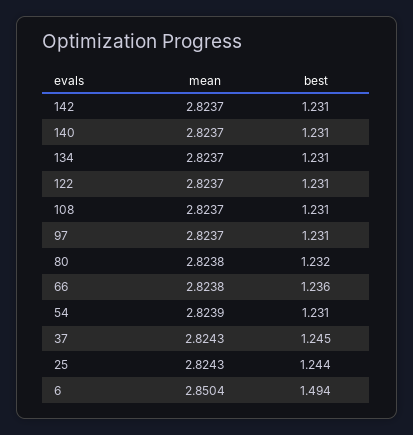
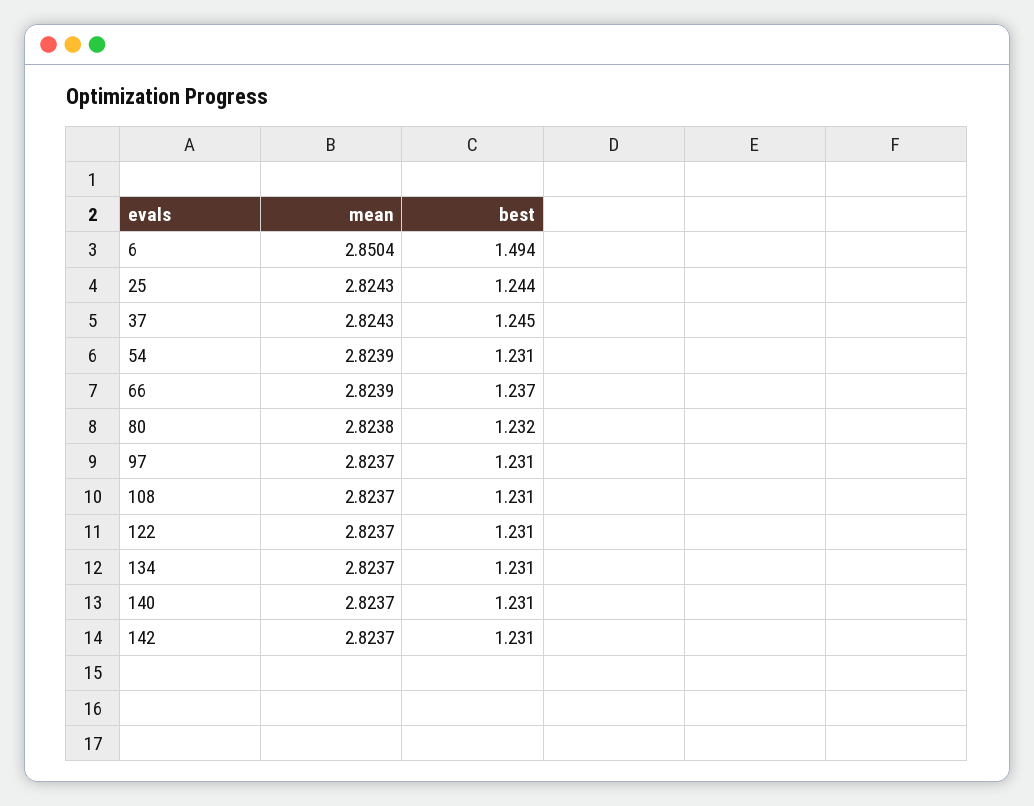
  {
    "mean": {
      "142": 2.8237,
      "140": 2.8237,
      "134": 2.8237,
      "122": 2.8237,
      "108": 2.8237,
      "97": 2.8237,
      "80": 2.8238,
-     "66": 2.8238,
+     "66": 2.8239,
      "54": 2.8239,
      "37": 2.8243,
      "25": 2.8243,
      "6": 2.8504
    },
    "best": {
      "142": 1.231,
      "140": 1.231,
      "134": 1.231,
      "122": 1.231,
      "108": 1.231,
      "97": 1.231,
      "80": 1.232,
-     "66": 1.236,
+     "66": 1.237,
      "54": 1.231,
      "37": 1.245,
      "25": 1.244,
      "6": 1.494
    }
  }

